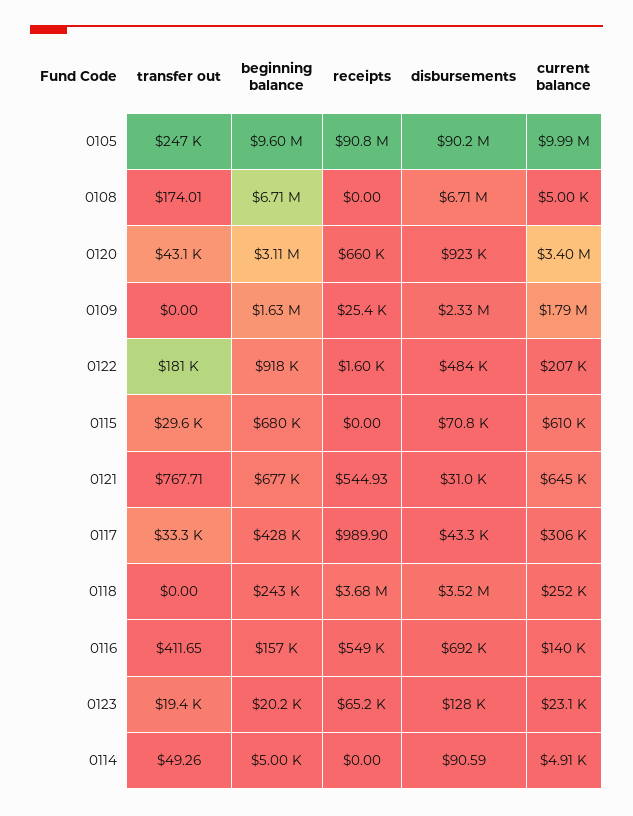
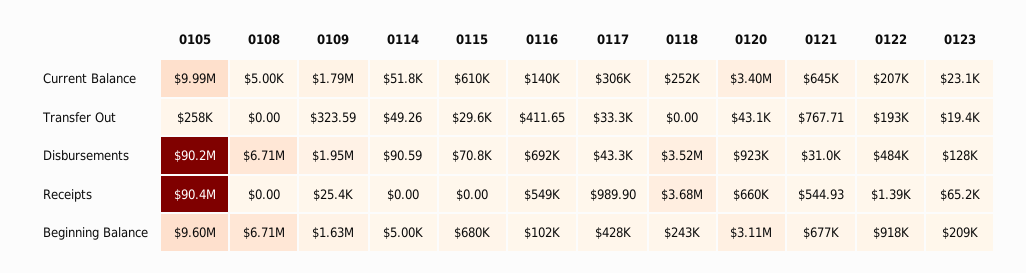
  {
    "transfer out": {
-     "0105": 247000,
+     "0105": 258000,
-     "0108": 174.01,
+     "0108": 0,
      "0120": 43100,
-     "0109": 0,
+     "0109": 323.59,
-     "0122": 181000,
+     "0122": 193000,
      "0115": 29600,
      "0121": 767.71,
      "0117": 33300,
      "0118": 0,
      "0116": 411.65,
      "0123": 19400,
      "0114": 49.26
    },
    "beginning balance": {
      "0105": 9600000,
      "0108": 6710000,
      "0120": 3110000,
      "0109": 1630000,
      "0122": 918000,
      "0115": 680000,
      "0121": 677000,
      "0117": 428000,
      "0118": 243000,
-     "0116": 157000,
+     "0116": 102000,
-     "0123": 20200,
+     "0123": 209000,
      "0114": 5000
    },
    "receipts": {
-     "0105": 90800000,
+     "0105": 90400000,
      "0108": 0,
      "0120": 660000,
      "0109": 25400,
-     "0122": 1600,
+     "0122": 1390,
      "0115": 0,
      "0121": 544.93,
      "0117": 989.9,
      "0118": 3680000,
      "0116": 549000,
      "0123": 65200,
      "0114": 0
    },
    "disbursements": {
      "0105": 90200000,
      "0108": 6710000,
      "0120": 923000,
-     "0109": 2330000,
+     "0109": 1950000,
      "0122": 484000,
      "0115": 70800,
      "0121": 31000,
      "0117": 43300,
      "0118": 3520000,
      "0116": 692000,
      "0123": 128000,
      "0114": 90.59
    },
    "current balance": {
      "0105": 9990000,
      "0108": 5000,
      "0120": 3400000,
      "0109": 1790000,
      "0122": 207000,
      "0115": 610000,
      "0121": 645000,
      "0117": 306000,
      "0118": 252000,
      "0116": 140000,
      "0123": 23100,
-     "0114": 4910
+     "0114": 51800
    }
  }

